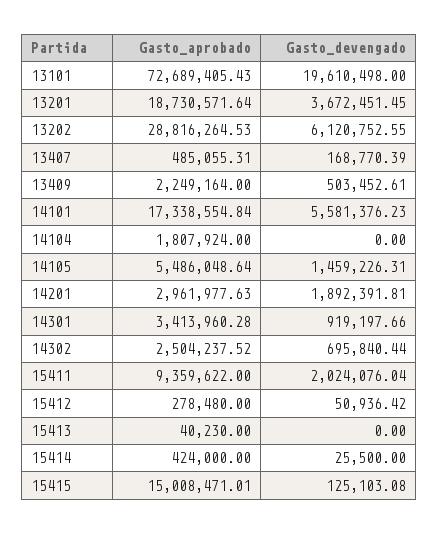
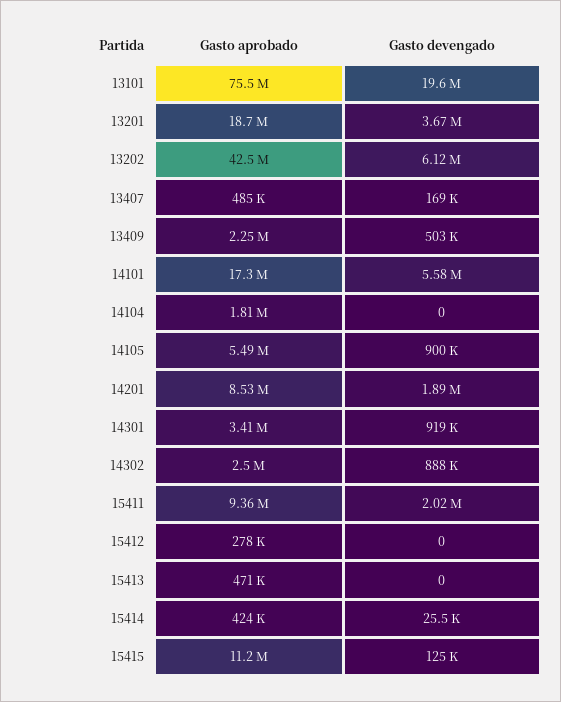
  {
    "Gasto_aprobado": {
-     "13101": 72689405.43,
+     "13101": 75500000,
      "13201": 18730571.64,
-     "13202": 28816264.53,
+     "13202": 42500000,
      "13407": 485055.31,
      "13409": 2249164,
      "14101": 17338554.84,
      "14104": 1807924,
      "14105": 5486048.64,
-     "14201": 2961977.63,
+     "14201": 8530000,
      "14301": 3413960.28,
      "14302": 2504237.52,
      "15411": 9359622,
      "15412": 278480,
-     "15413": 40230,
+     "15413": 471000,
      "15414": 424000,
-     "15415": 15008471.01
+     "15415": 11200000
    },
    "Gasto_devengado": {
      "13101": 19610498,
      "13201": 3672451.45,
      "13202": 6120752.55,
      "13407": 168770.39,
      "13409": 503452.61,
      "14101": 5581376.23,
      "14104": 0,
-     "14105": 1459226.31,
+     "14105": 900000,
      "14201": 1892391.81,
      "14301": 919197.66,
-     "14302": 695840.44,
+     "14302": 888000,
      "15411": 2024076.04,
-     "15412": 50936.42,
+     "15412": 0,
      "15413": 0,
      "15414": 25500,
      "15415": 125103.08
    }
  }

